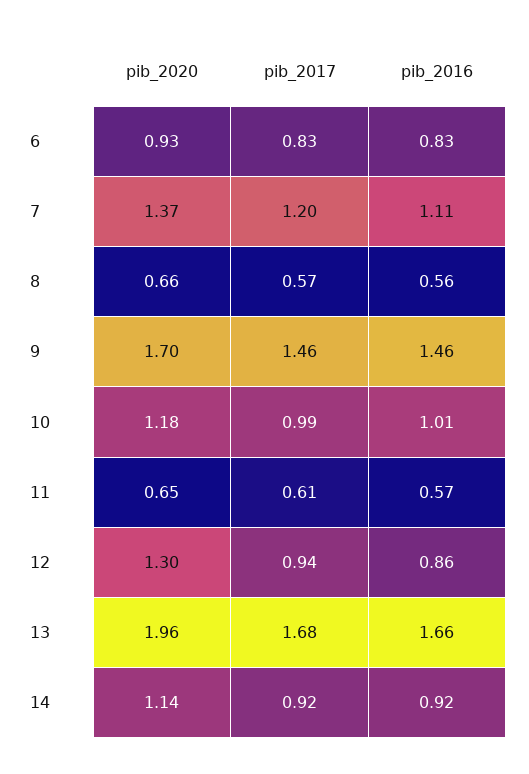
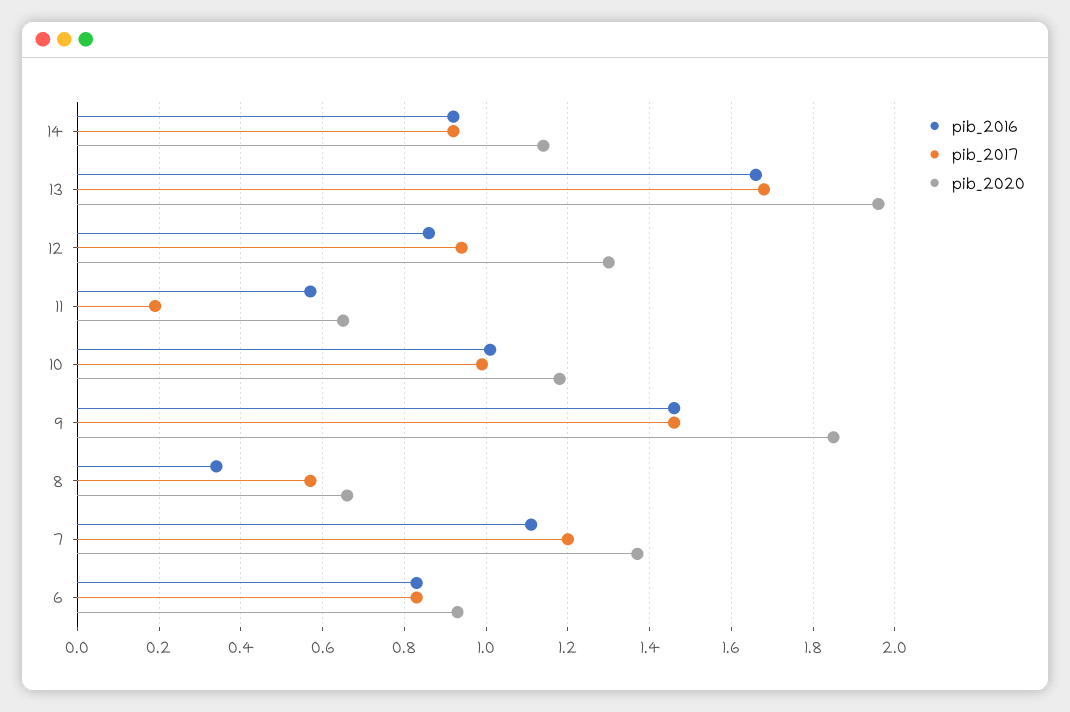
  {
    "pib_2020": {
      "6": 0.93,
      "7": 1.37,
      "8": 0.66,
-     "9": 1.7,
+     "9": 1.85,
      "10": 1.18,
      "11": 0.65,
      "12": 1.3,
      "13": 1.96,
      "14": 1.14
    },
    "pib_2017": {
      "6": 0.83,
      "7": 1.2,
      "8": 0.57,
      "9": 1.46,
      "10": 0.99,
-     "11": 0.61,
+     "11": 0.2,
      "12": 0.94,
      "13": 1.68,
      "14": 0.92
    },
    "pib_2016": {
      "6": 0.83,
      "7": 1.11,
-     "8": 0.56,
+     "8": 0.35,
      "9": 1.46,
      "10": 1.01,
      "11": 0.57,
      "12": 0.86,
      "13": 1.66,
      "14": 0.92
    }
  }

